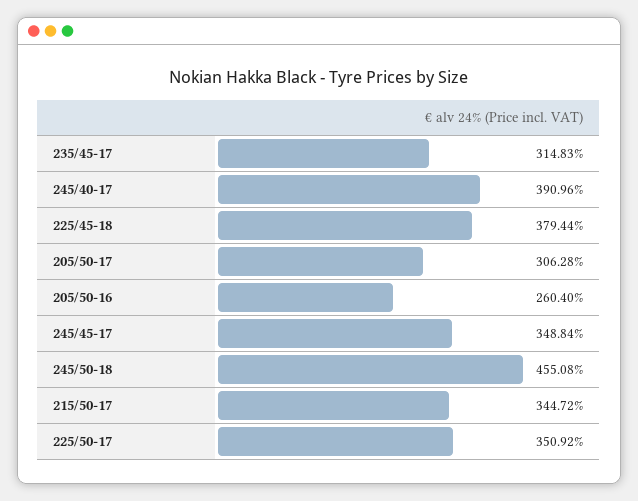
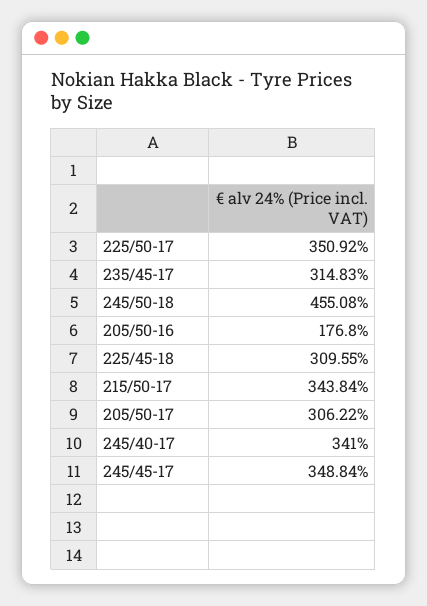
  {
    "235/45-17": 314.83,
-   "245/40-17": 390.96,
+   "245/40-17": 341,
-   "225/45-18": 379.44,
+   "225/45-18": 309.55,
-   "205/50-17": 306.28,
+   "205/50-17": 306.22,
-   "205/50-16": 260.4,
+   "205/50-16": 176.8,
    "245/45-17": 348.84,
    "245/50-18": 455.08,
-   "215/50-17": 344.72,
+   "215/50-17": 343.84,
    "225/50-17": 350.92
  }

